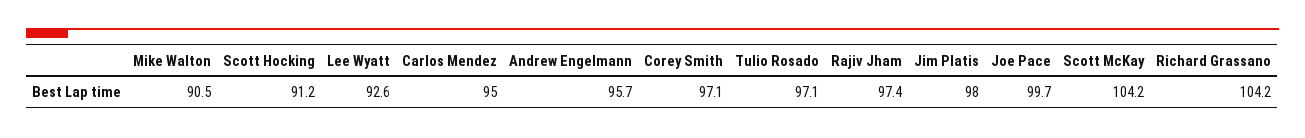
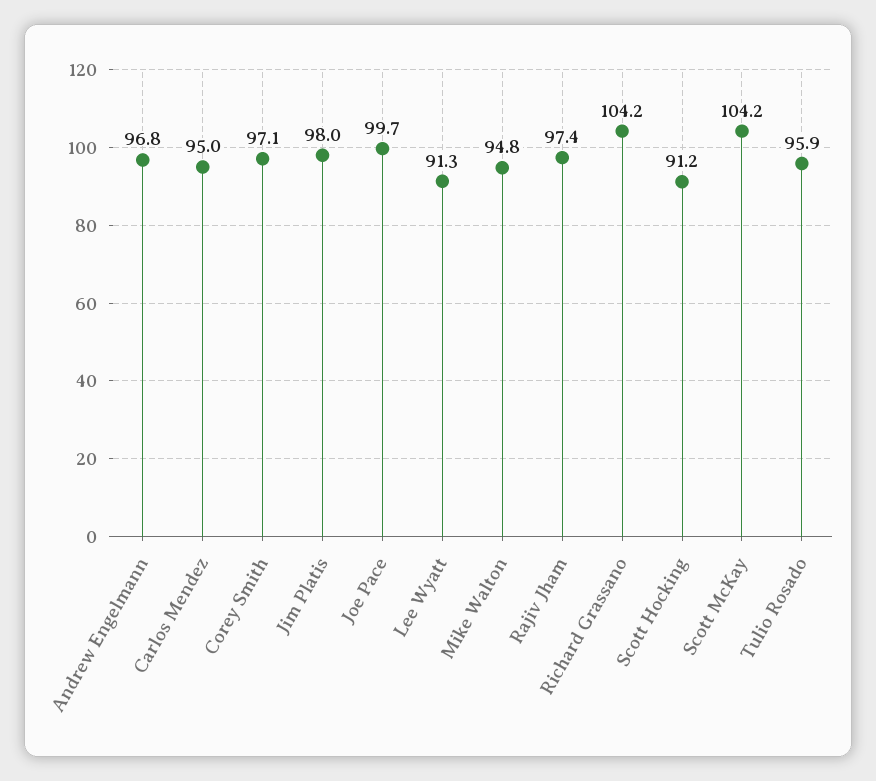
  {
-   "Mike Walton": 90.5,
+   "Mike Walton": 94.8,
    "Scott Hocking": 91.2,
-   "Lee Wyatt": 92.6,
+   "Lee Wyatt": 91.3,
    "Carlos Mendez": 95,
-   "Andrew Engelmann": 95.7,
+   "Andrew Engelmann": 96.8,
    "Corey Smith": 97.1,
-   "Tulio Rosado": 97.1,
+   "Tulio Rosado": 95.9,
    "Rajiv Jham": 97.4,
    "Jim Platis": 98,
    "Joe Pace": 99.7,
    "Scott McKay": 104.2,
    "Richard Grassano": 104.2
  }

